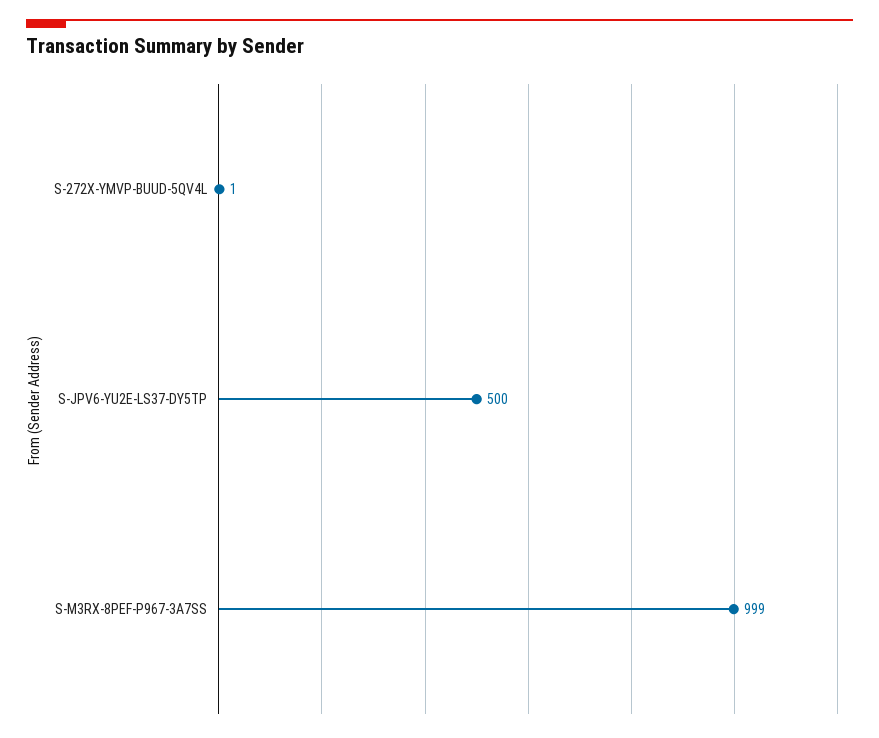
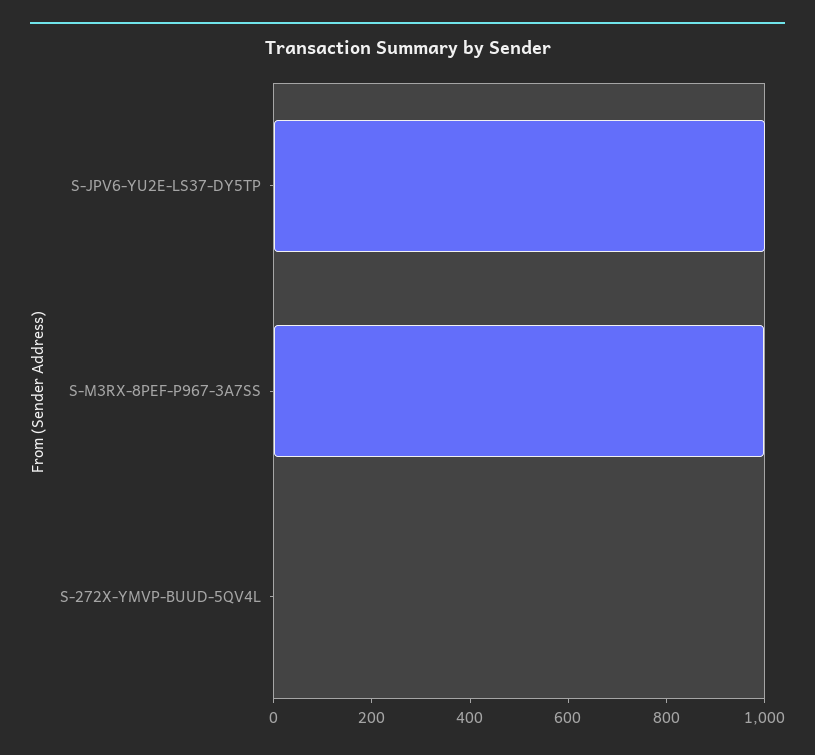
  {
    "S-272X-YMVP-BUUD-5QV4L": 1,
-   "S-JPV6-YU2E-LS37-DY5TP": 500,
+   "S-JPV6-YU2E-LS37-DY5TP": 1000,
    "S-M3RX-8PEF-P967-3A7SS": 999
  }

